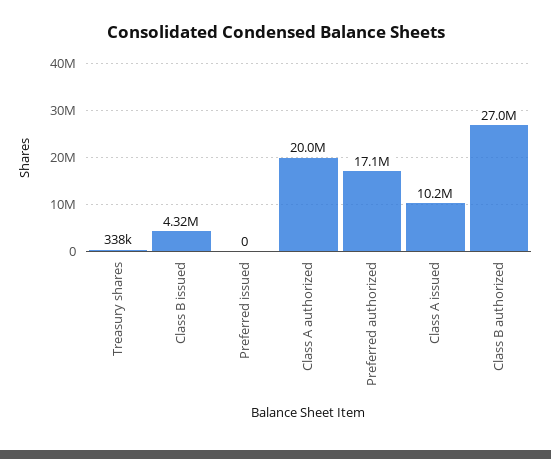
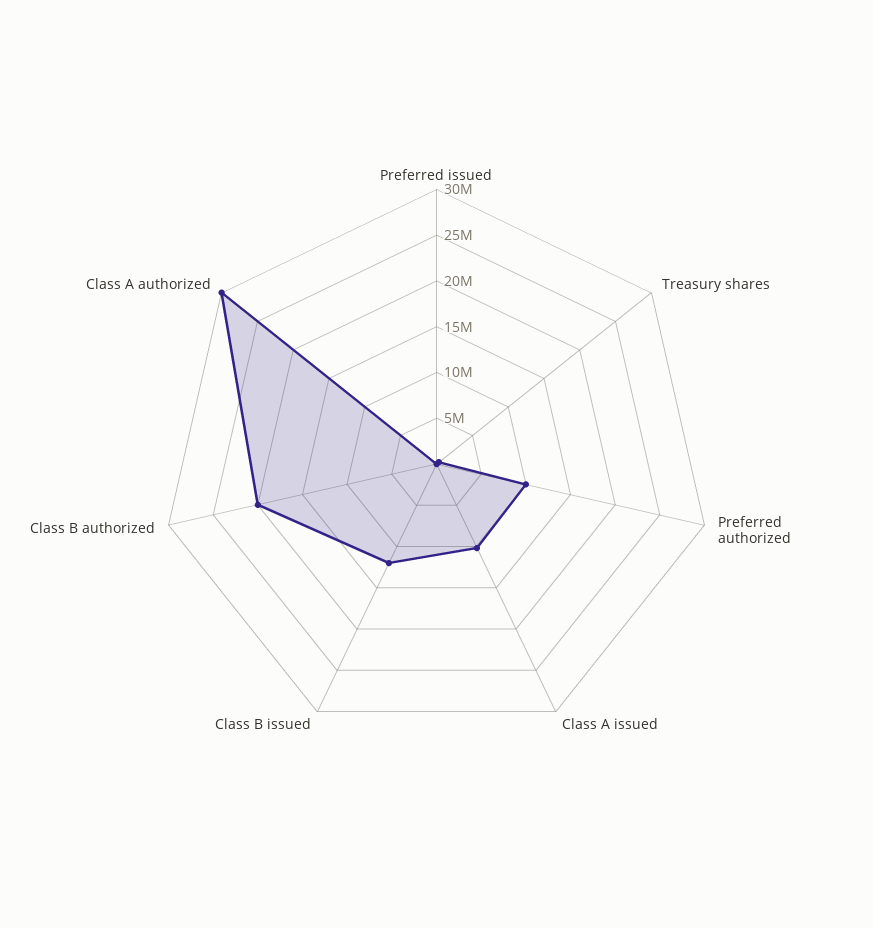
  {
    "Treasury shares": 338000,
-   "Class B issued": 4320000,
+   "Class B issued": 12000000,
    "Preferred issued": 0,
-   "Class A authorized": 20000000,
+   "Class A authorized": 30000000,
-   "Preferred authorized": 17100000,
+   "Preferred authorized": 10000000,
    "Class A issued": 10200000,
-   "Class B authorized": 27000000
+   "Class B authorized": 20000000
  }

